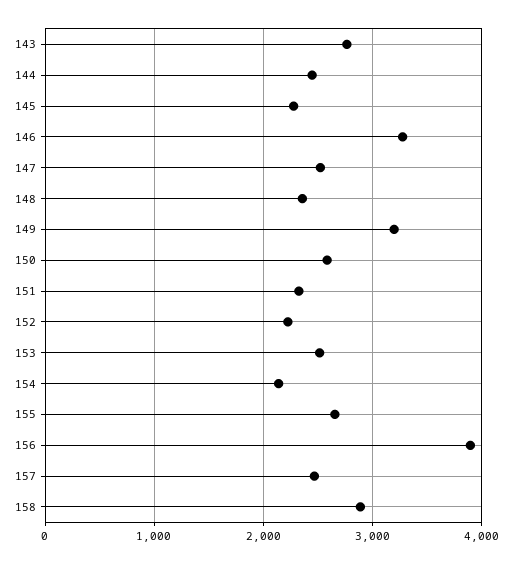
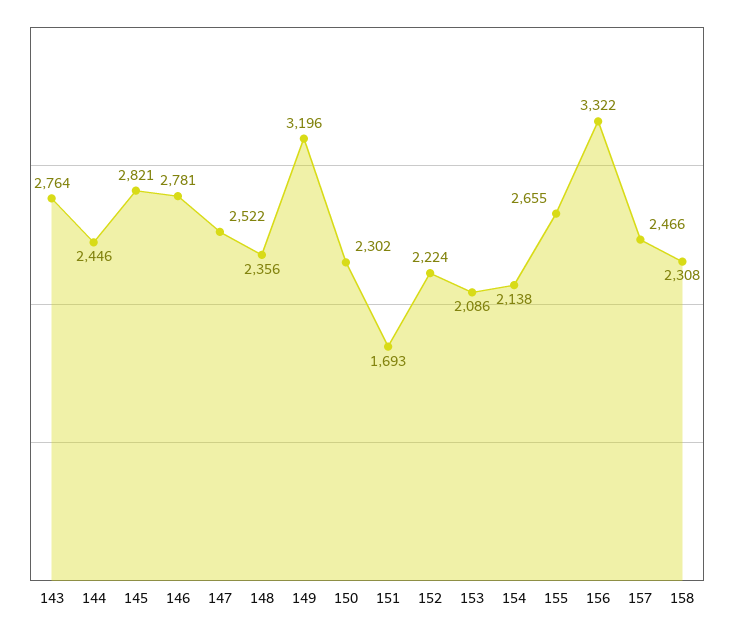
  {
    "143": 2764,
    "144": 2446,
-   "145": 2300,
+   "145": 2821,
-   "146": 3300,
+   "146": 2781,
    "147": 2522,
    "148": 2356,
    "149": 3196,
-   "150": 2600,
+   "150": 2302,
-   "151": 2300,
+   "151": 1693,
    "152": 2224,
-   "153": 2500,
+   "153": 2086,
    "154": 2138,
    "155": 2655,
-   "156": 3900,
+   "156": 3322,
    "157": 2466,
-   "158": 2900
+   "158": 2308
  }

